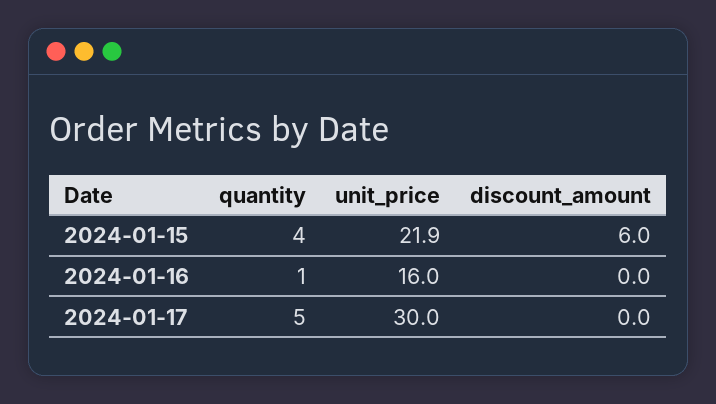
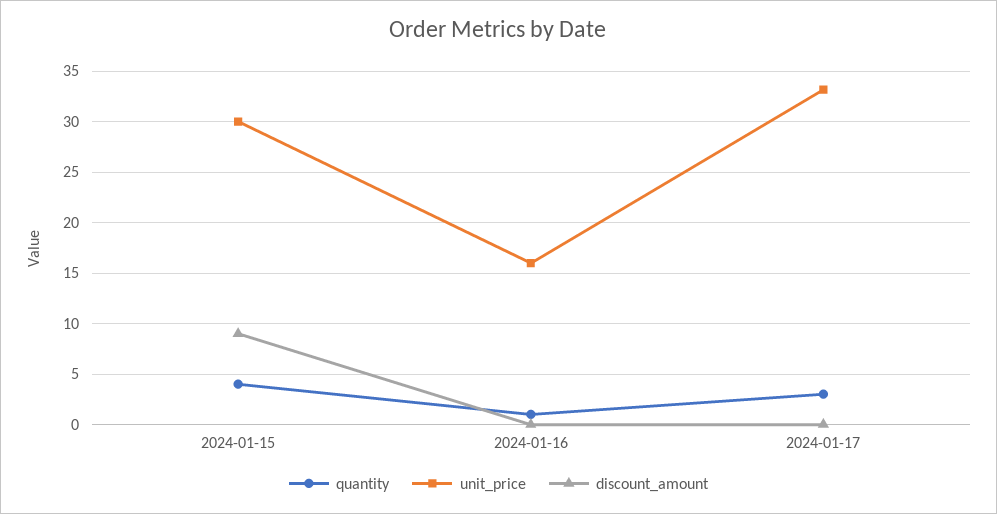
  {
    "quantity": {
      "2024-01-15": 4,
      "2024-01-16": 1,
-     "2024-01-17": 5
+     "2024-01-17": 3
    },
    "unit_price": {
-     "2024-01-15": 21.9,
+     "2024-01-15": 30,
      "2024-01-16": 16,
-     "2024-01-17": 30
+     "2024-01-17": 33
    },
    "discount_amount": {
-     "2024-01-15": 6,
+     "2024-01-15": 9,
      "2024-01-16": 0,
      "2024-01-17": 0
    }
  }

